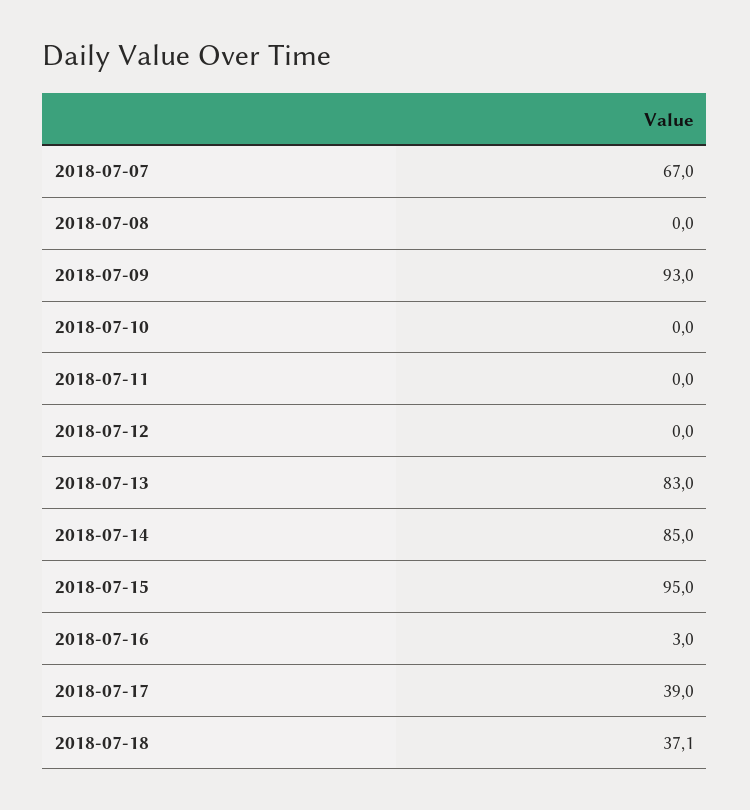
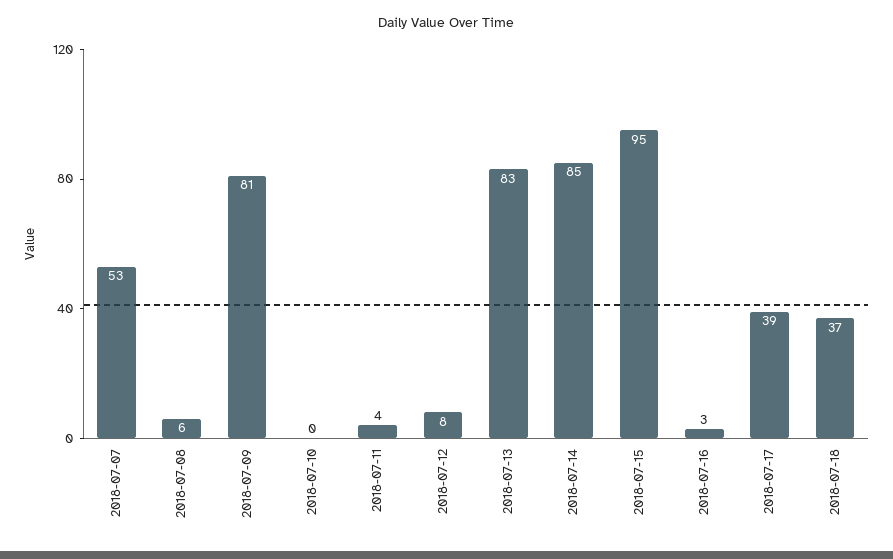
  {
-   "2018-07-07": 67,
+   "2018-07-07": 53,
-   "2018-07-08": 0,
+   "2018-07-08": 6,
-   "2018-07-09": 93,
+   "2018-07-09": 81,
    "2018-07-10": 0,
-   "2018-07-11": 0,
+   "2018-07-11": 4,
-   "2018-07-12": 0,
+   "2018-07-12": 8,
    "2018-07-13": 83,
    "2018-07-14": 85,
    "2018-07-15": 95,
    "2018-07-16": 3,
    "2018-07-17": 39,
    "2018-07-18": 37.1
  }

